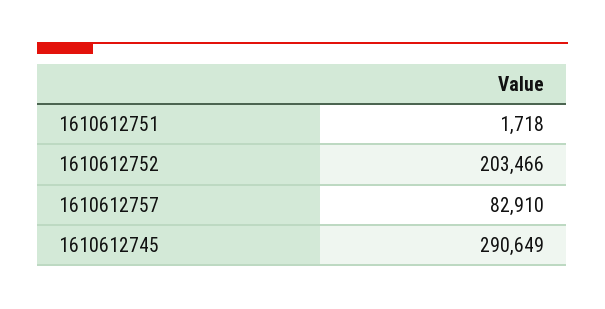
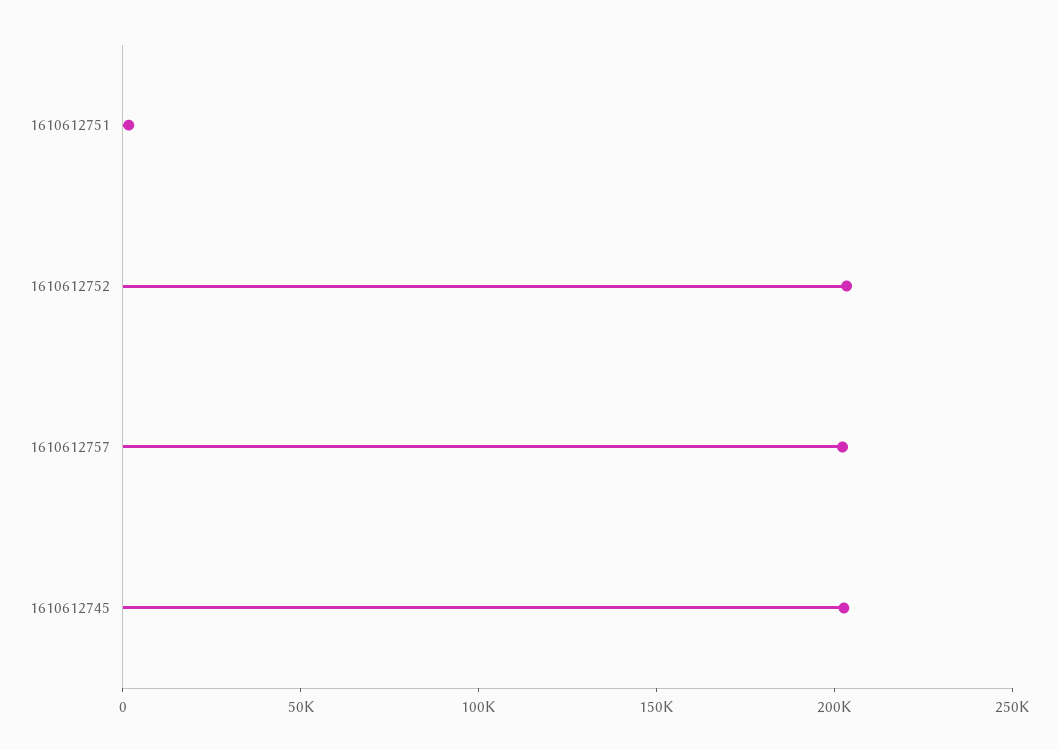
  {
    "1610612751": 1718,
    "1610612752": 203466,
-   "1610612757": 82910,
+   "1610612757": 200000,
-   "1610612745": 290649
+   "1610612745": 200000
  }

